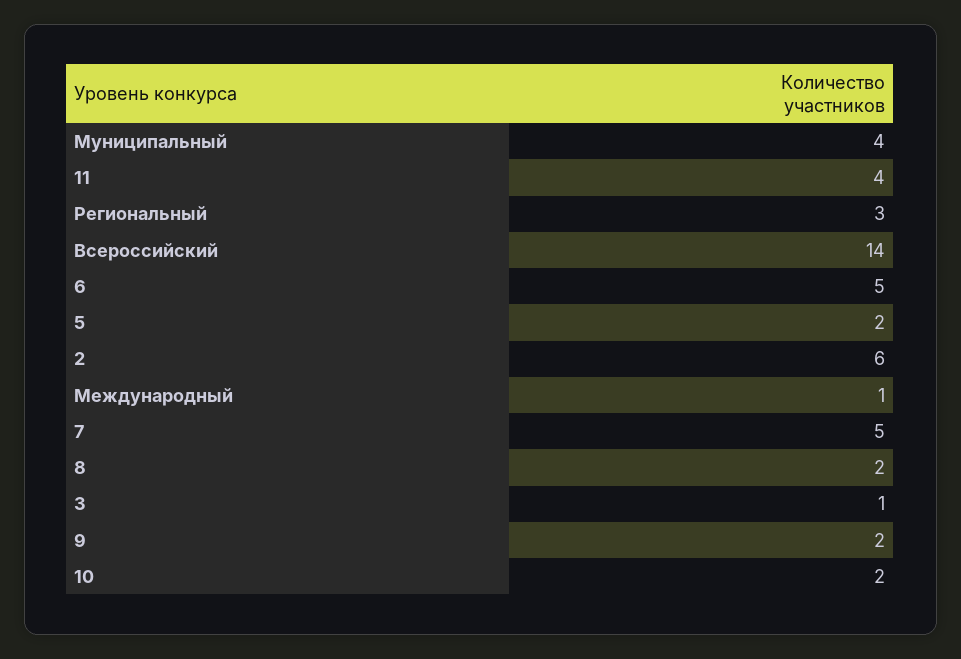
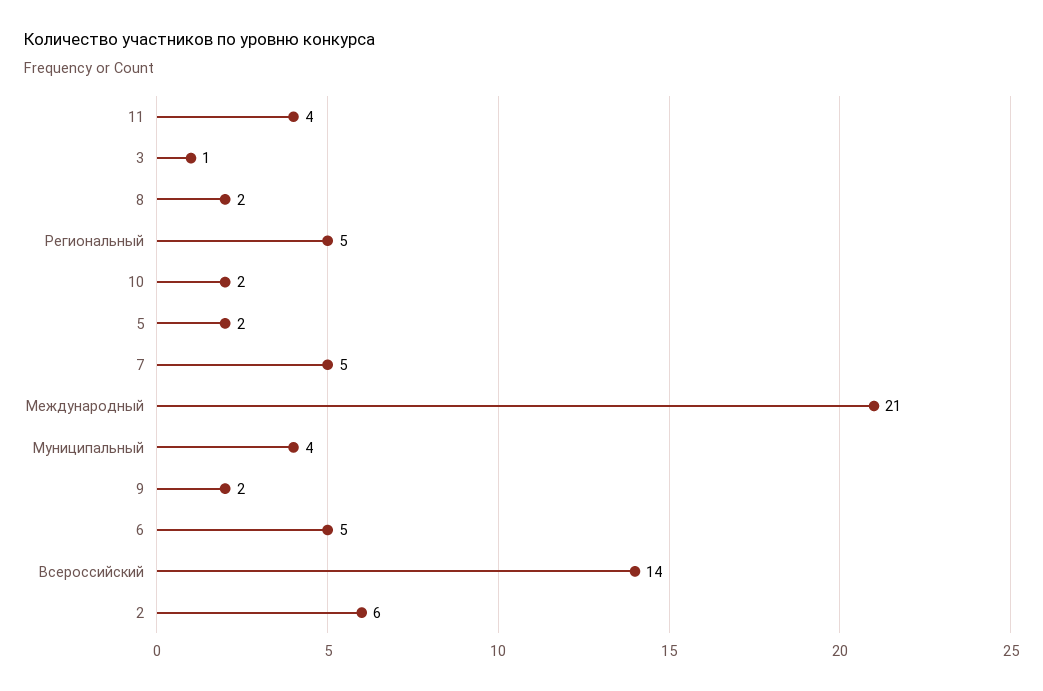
  {
    "Муниципальный": 4,
    "11": 4,
-   "Региональный": 3,
+   "Региональный": 5,
    "Всероссийский": 14,
    "6": 5,
    "5": 2,
    "2": 6,
-   "Международный": 1,
+   "Международный": 21,
    "7": 5,
    "8": 2,
    "3": 1,
    "9": 2,
    "10": 2
  }

